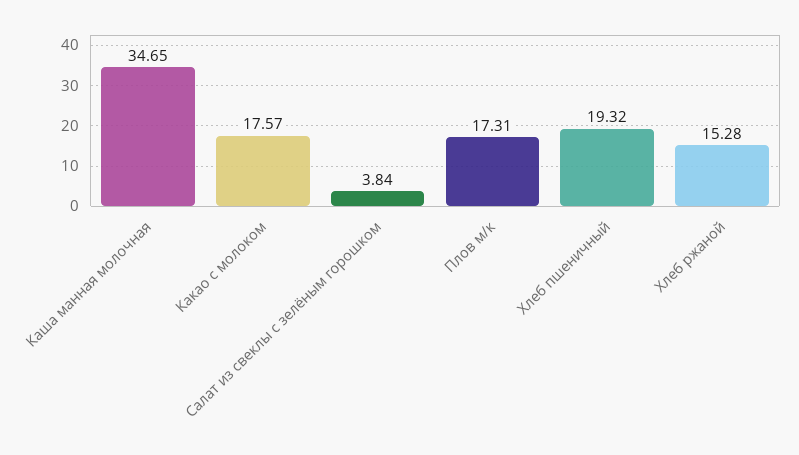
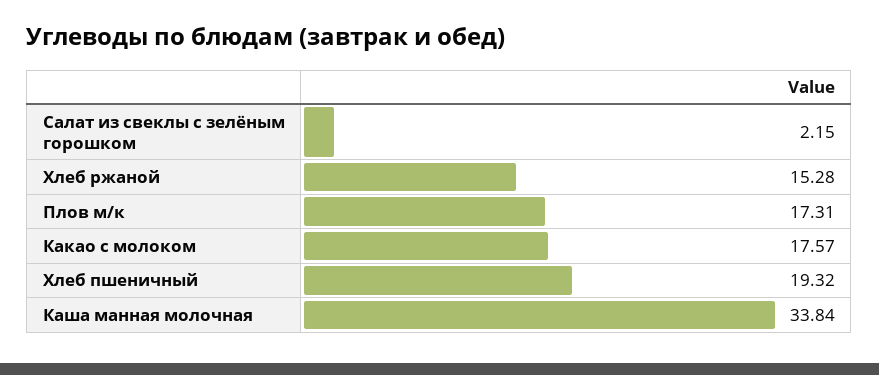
  {
-   "Каша манная молочная": 34.65,
+   "Каша манная молочная": 33.84,
    "Какао с молоком": 17.57,
-   "Салат из свеклы с зелёным горошком": 3.84,
+   "Салат из свеклы с зелёным горошком": 2.15,
    "Плов м/к": 17.31,
    "Хлеб пшеничный": 19.32,
    "Хлеб ржаной": 15.28
  }

